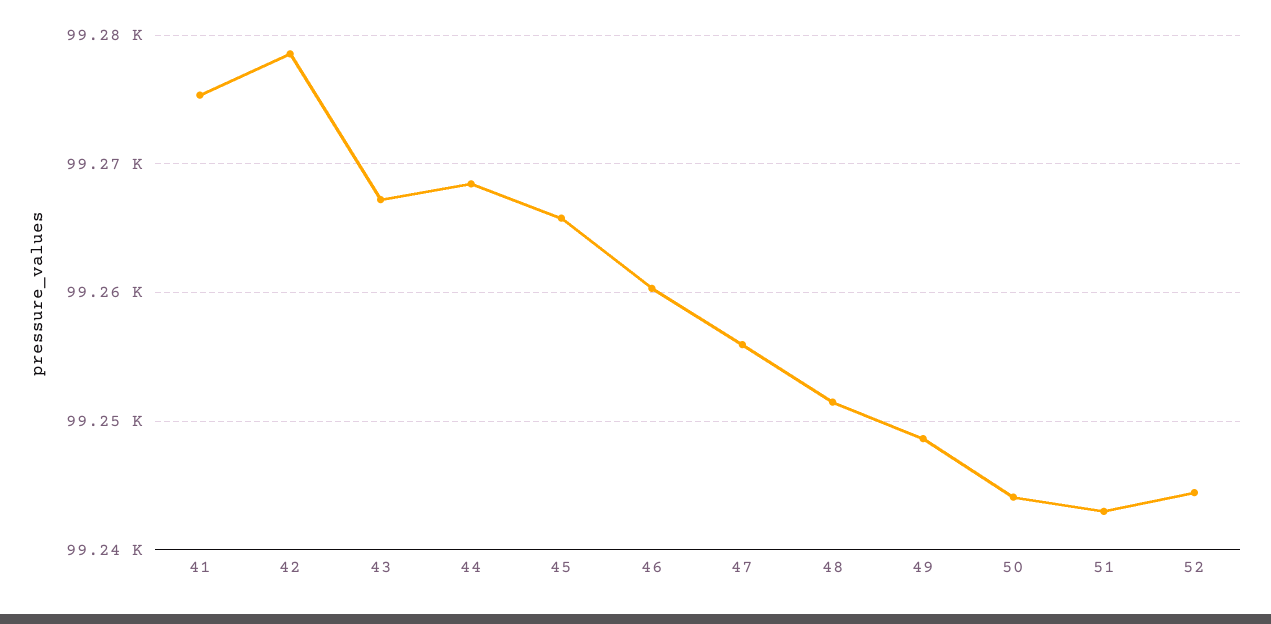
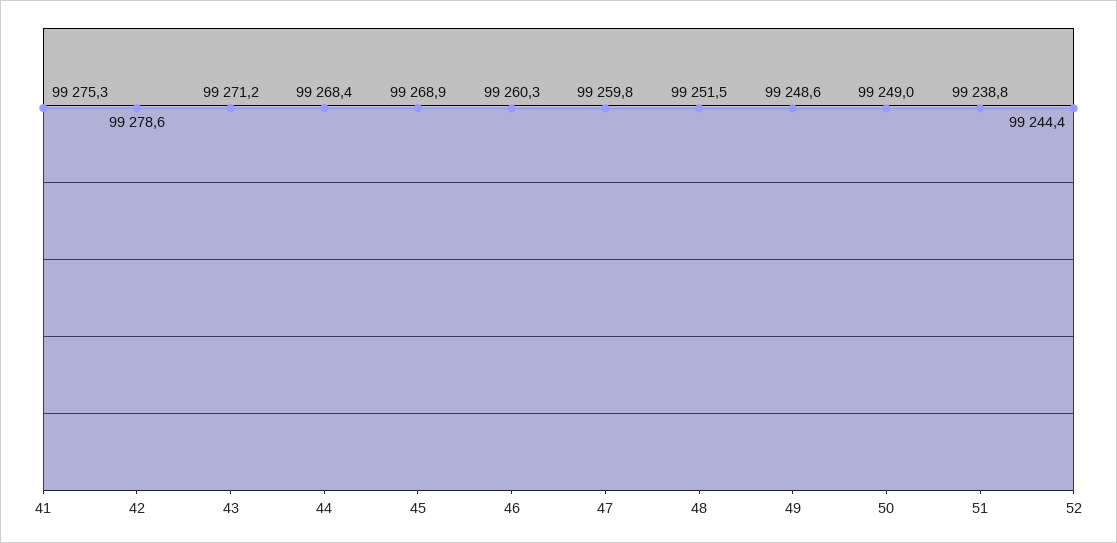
  {
    "41": 99275.3,
    "42": 99278.6,
-   "43": 99267,
+   "43": 99271.2,
    "44": 99268.4,
-   "45": 99266,
+   "45": 99268.9,
    "46": 99260.3,
-   "47": 99256,
+   "47": 99259.8,
    "48": 99251.5,
    "49": 99248.6,
-   "50": 99244,
+   "50": 99249,
-   "51": 99243,
+   "51": 99238.8,
    "52": 99244.4
  }

